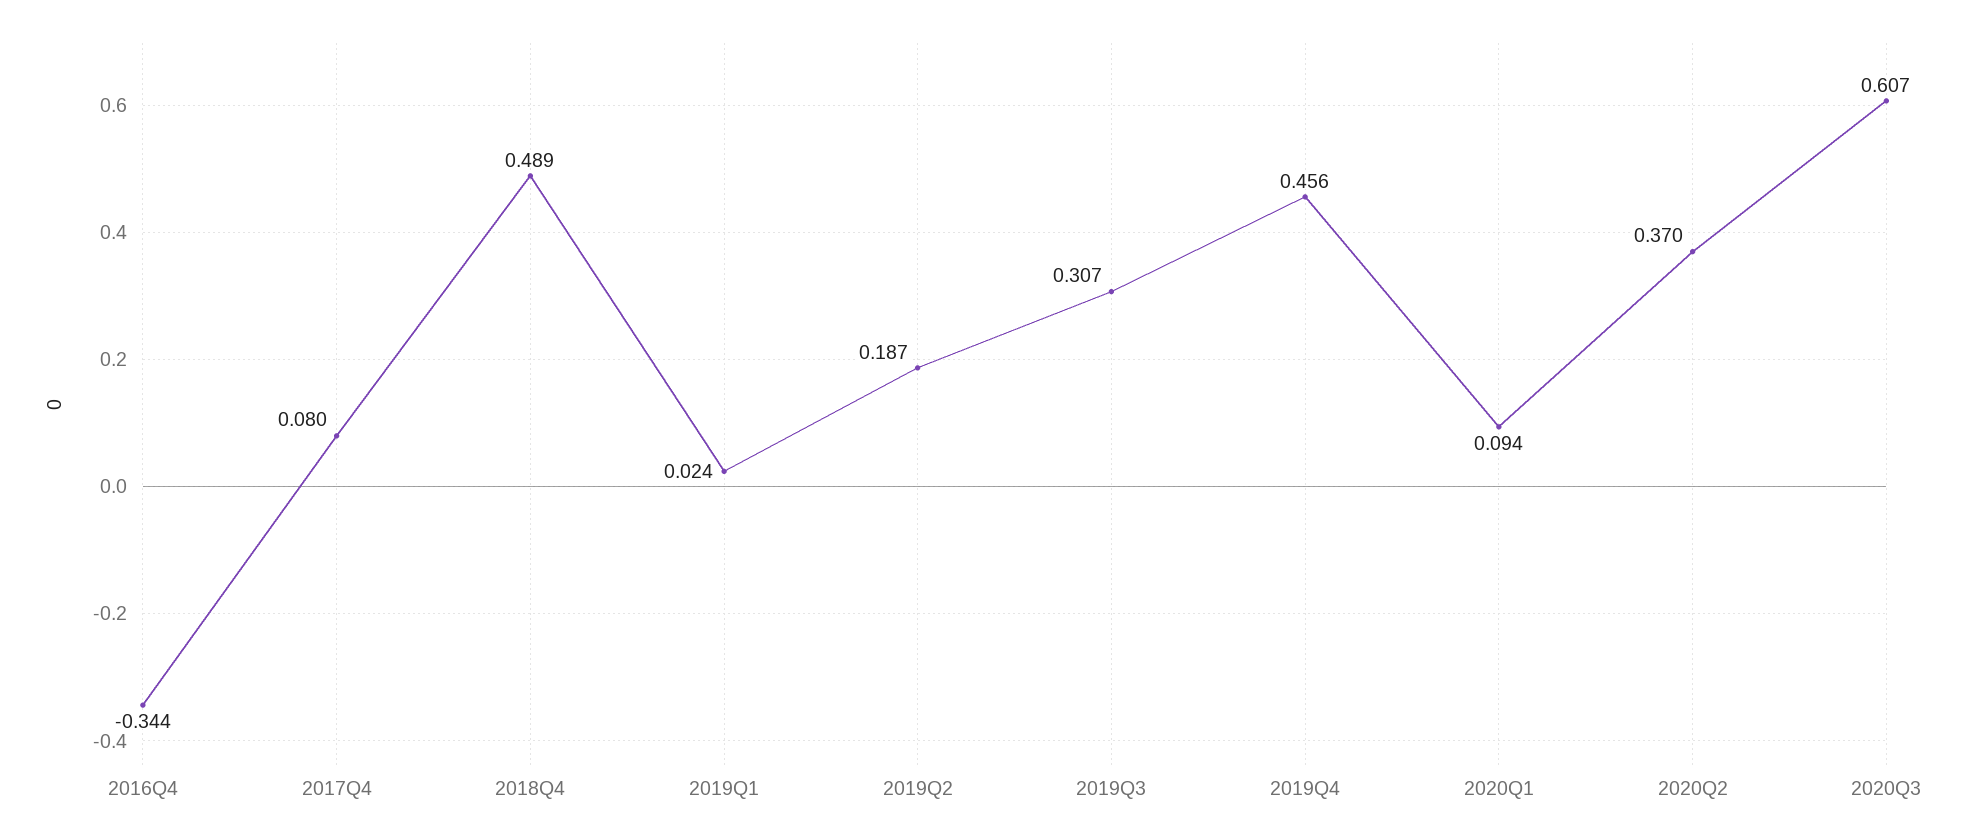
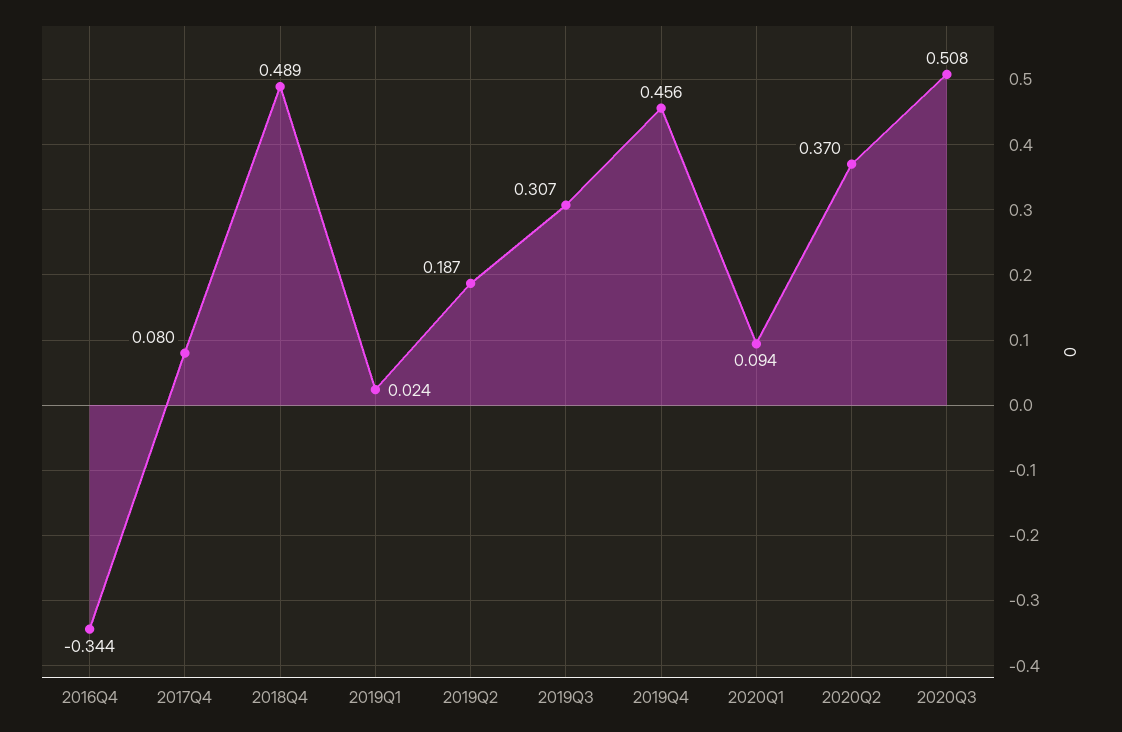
  {
    "2016Q4": -0.344,
    "2017Q4": 0.08,
    "2018Q4": 0.489,
    "2019Q1": 0.024,
    "2019Q2": 0.187,
    "2019Q3": 0.307,
    "2019Q4": 0.456,
    "2020Q1": 0.094,
    "2020Q2": 0.37,
-   "2020Q3": 0.607
+   "2020Q3": 0.508
  }

